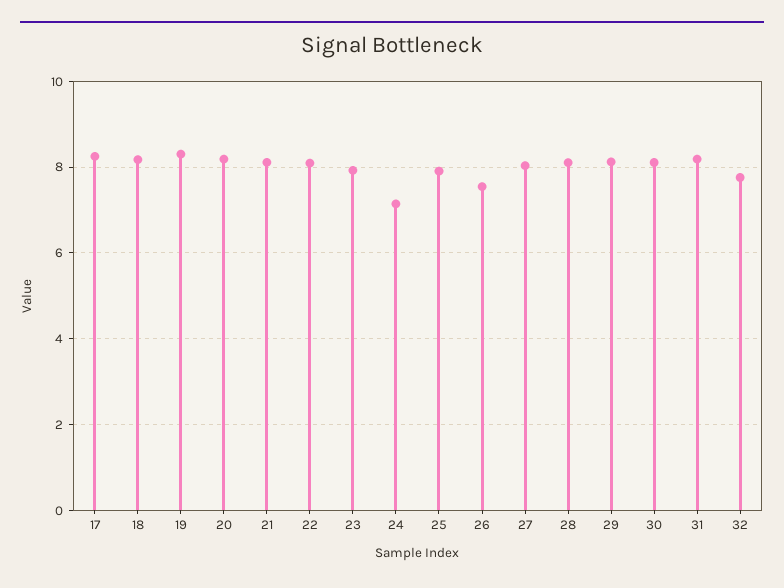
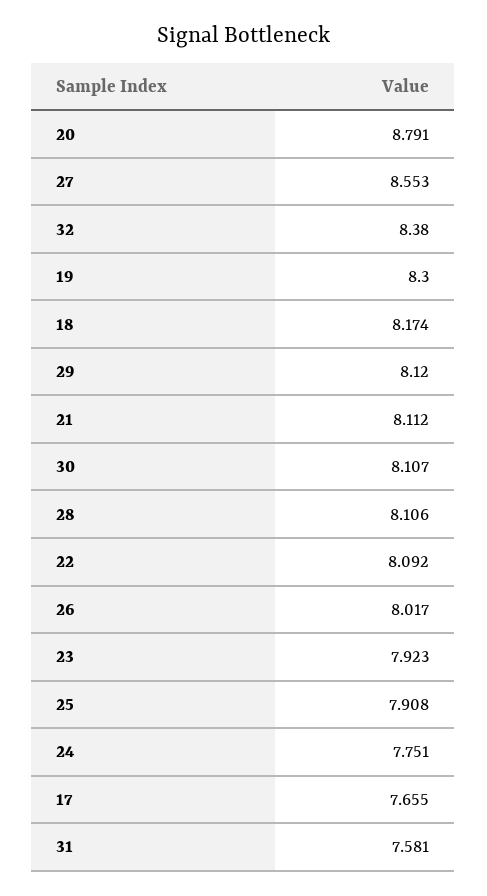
  {
-   "17": 8.2,
+   "17": 7.655,
    "18": 8.174,
    "19": 8.3,
-   "20": 8.2,
+   "20": 8.791,
    "21": 8.112,
    "22": 8.092,
    "23": 7.923,
-   "24": 7.2,
+   "24": 7.751,
    "25": 7.908,
-   "26": 7.6,
+   "26": 8.017,
-   "27": 8,
+   "27": 8.553,
    "28": 8.106,
    "29": 8.12,
    "30": 8.107,
-   "31": 8.2,
+   "31": 7.581,
-   "32": 7.8
+   "32": 8.38
  }

